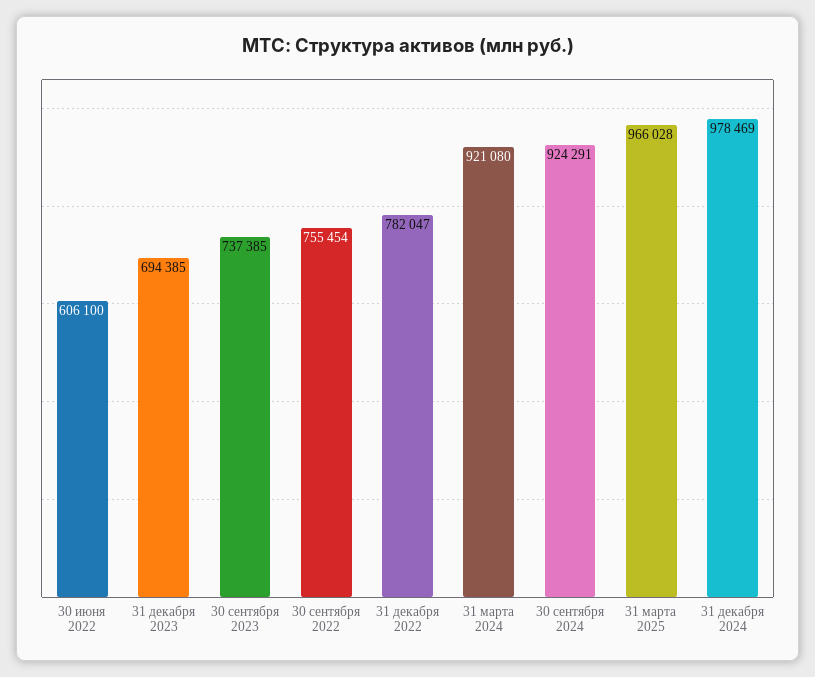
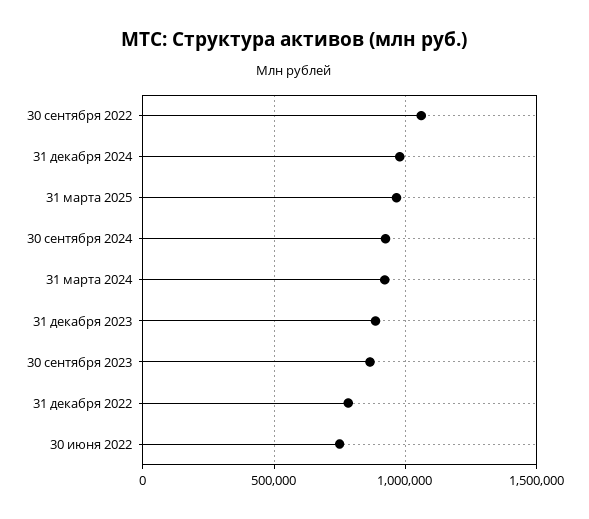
  {
-   "30 июня 2022": 606100,
+   "30 июня 2022": 750000,
-   "31 декабря 2023": 694385,
+   "31 декабря 2023": 900000,
-   "30 сентября 2023": 737385,
+   "30 сентября 2023": 850000,
-   "30 сентября 2022": 755454,
+   "30 сентября 2022": 1050000,
    "31 декабря 2022": 782047,
    "31 марта 2024": 921080,
    "30 сентября 2024": 924291,
    "31 марта 2025": 966028,
    "31 декабря 2024": 978469
  }

